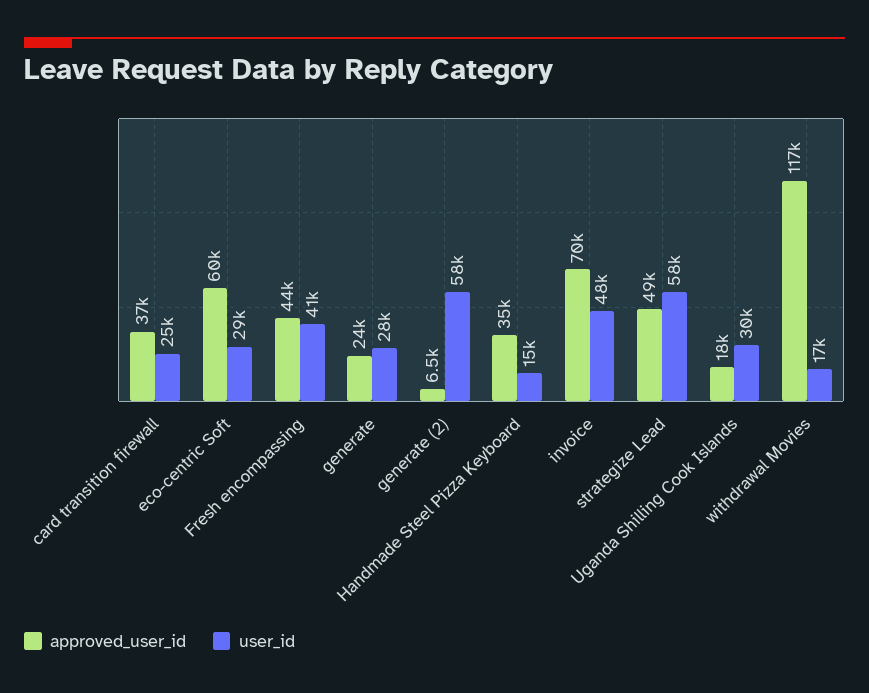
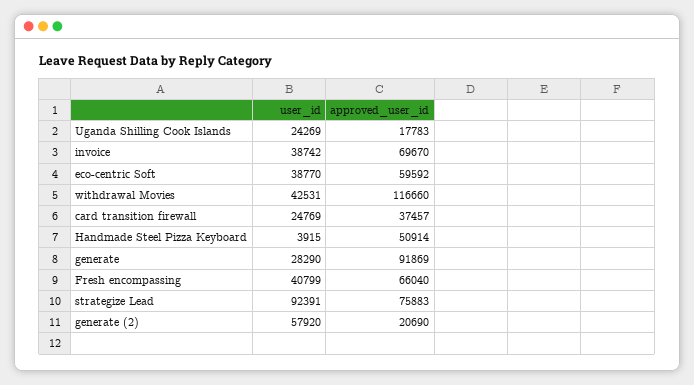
  {
    "approved_user_id": {
      "card transition firewall": 37457,
      "eco-centric Soft": 59592,
-     "Fresh encompassing": 44000,
+     "Fresh encompassing": 66040,
-     "generate": 24000,
+     "generate": 91869,
-     "generate (2)": 6500,
+     "generate (2)": 20690,
-     "Handmade Steel Pizza Keyboard": 35000,
+     "Handmade Steel Pizza Keyboard": 50914,
      "invoice": 69670,
-     "strategize Lead": 49000,
+     "strategize Lead": 75883,
      "Uganda Shilling Cook Islands": 17783,
      "withdrawal Movies": 116660
    },
    "user_id": {
      "card transition firewall": 24769,
-     "eco-centric Soft": 29000,
+     "eco-centric Soft": 38770,
      "Fresh encompassing": 40799,
      "generate": 28290,
      "generate (2)": 57920,
-     "Handmade Steel Pizza Keyboard": 15000,
+     "Handmade Steel Pizza Keyboard": 3915,
-     "invoice": 48000,
+     "invoice": 38742,
-     "strategize Lead": 58000,
+     "strategize Lead": 92391,
-     "Uganda Shilling Cook Islands": 30000,
+     "Uganda Shilling Cook Islands": 24269,
-     "withdrawal Movies": 17000
+     "withdrawal Movies": 42531
    }
  }

